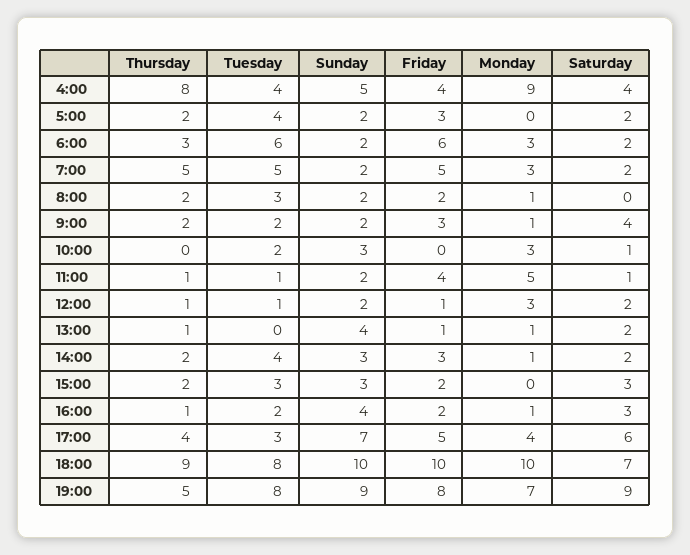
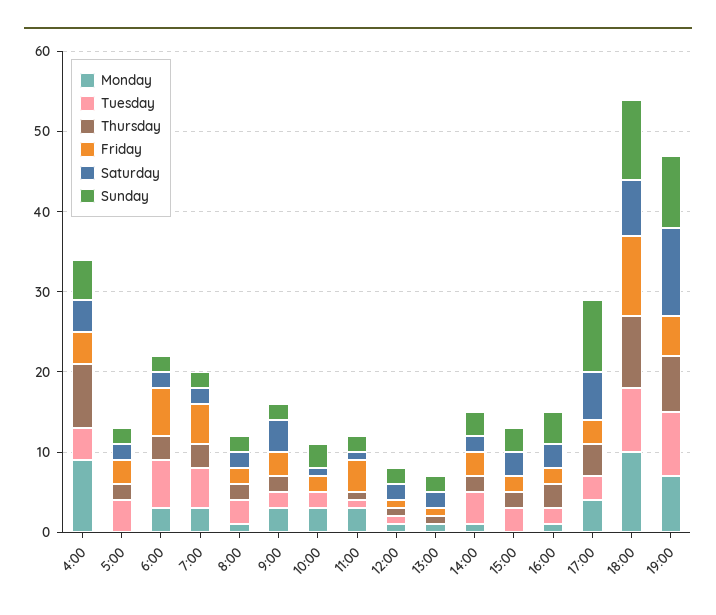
  {
    "Thursday": {
      "4:00": 8,
      "5:00": 2,
      "6:00": 3,
-     "7:00": 5,
+     "7:00": 3,
      "8:00": 2,
      "9:00": 2,
      "10:00": 0,
      "11:00": 1,
      "12:00": 1,
      "13:00": 1,
      "14:00": 2,
      "15:00": 2,
-     "16:00": 1,
+     "16:00": 3,
      "17:00": 4,
      "18:00": 9,
-     "19:00": 5
+     "19:00": 7
    },
    "Tuesday": {
      "4:00": 4,
      "5:00": 4,
      "6:00": 6,
      "7:00": 5,
      "8:00": 3,
      "9:00": 2,
      "10:00": 2,
      "11:00": 1,
      "12:00": 1,
      "13:00": 0,
      "14:00": 4,
      "15:00": 3,
      "16:00": 2,
      "17:00": 3,
      "18:00": 8,
      "19:00": 8
    },
    "Sunday": {
      "4:00": 5,
      "5:00": 2,
      "6:00": 2,
      "7:00": 2,
      "8:00": 2,
      "9:00": 2,
      "10:00": 3,
      "11:00": 2,
      "12:00": 2,
-     "13:00": 4,
+     "13:00": 2,
      "14:00": 3,
      "15:00": 3,
      "16:00": 4,
-     "17:00": 7,
+     "17:00": 9,
      "18:00": 10,
      "19:00": 9
    },
    "Friday": {
      "4:00": 4,
      "5:00": 3,
      "6:00": 6,
      "7:00": 5,
      "8:00": 2,
      "9:00": 3,
-     "10:00": 0,
+     "10:00": 2,
      "11:00": 4,
      "12:00": 1,
      "13:00": 1,
      "14:00": 3,
      "15:00": 2,
      "16:00": 2,
-     "17:00": 5,
+     "17:00": 3,
      "18:00": 10,
-     "19:00": 8
+     "19:00": 5
    },
    "Monday": {
      "4:00": 9,
      "5:00": 0,
      "6:00": 3,
      "7:00": 3,
      "8:00": 1,
-     "9:00": 1,
+     "9:00": 3,
      "10:00": 3,
-     "11:00": 5,
+     "11:00": 3,
-     "12:00": 3,
+     "12:00": 1,
      "13:00": 1,
      "14:00": 1,
      "15:00": 0,
      "16:00": 1,
      "17:00": 4,
      "18:00": 10,
      "19:00": 7
    },
    "Saturday": {
      "4:00": 4,
      "5:00": 2,
      "6:00": 2,
      "7:00": 2,
-     "8:00": 0,
+     "8:00": 2,
      "9:00": 4,
      "10:00": 1,
      "11:00": 1,
      "12:00": 2,
      "13:00": 2,
      "14:00": 2,
      "15:00": 3,
      "16:00": 3,
      "17:00": 6,
      "18:00": 7,
-     "19:00": 9
+     "19:00": 11
    }
  }

